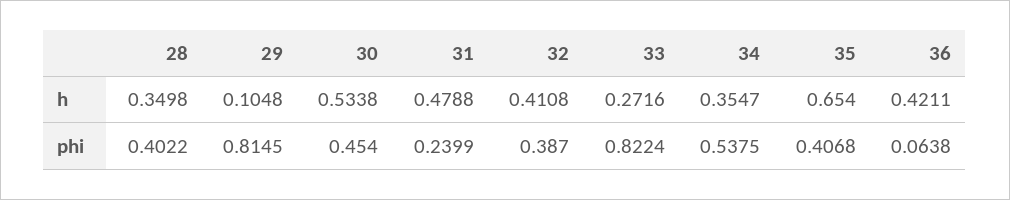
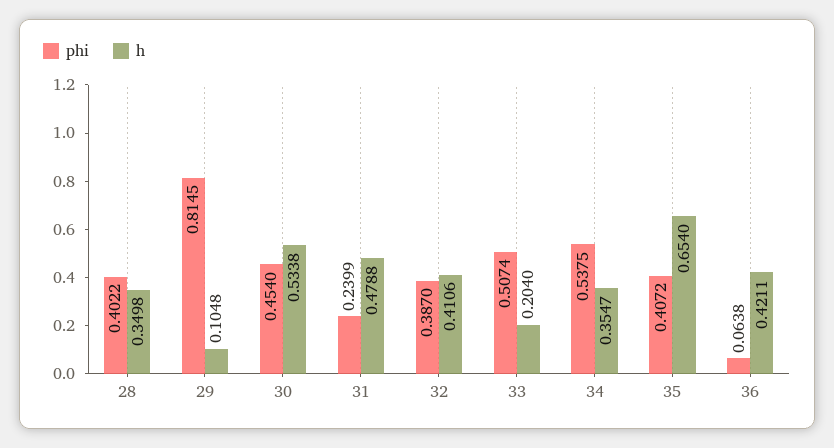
  {
    "h": {
      "28": 0.3498,
      "29": 0.1048,
      "30": 0.5338,
      "31": 0.4788,
-     "32": 0.4108,
+     "32": 0.4106,
-     "33": 0.2716,
+     "33": 0.204,
      "34": 0.3547,
      "35": 0.654,
      "36": 0.4211
    },
    "phi": {
      "28": 0.4022,
      "29": 0.8145,
      "30": 0.454,
      "31": 0.2399,
      "32": 0.387,
-     "33": 0.8224,
+     "33": 0.5074,
      "34": 0.5375,
-     "35": 0.4068,
+     "35": 0.4072,
      "36": 0.0638
    }
  }

